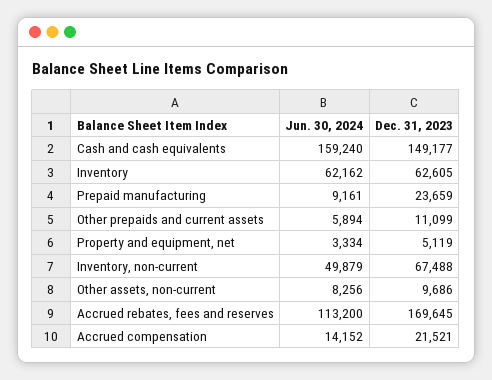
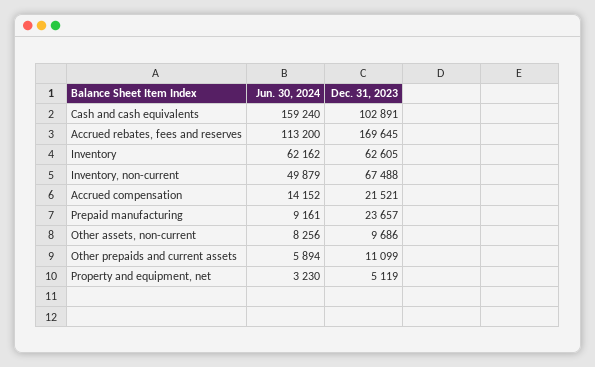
  {
    "Jun. 30, 2024": {
      "Cash and cash equivalents": 159240,
      "Inventory": 62162,
      "Prepaid manufacturing": 9161,
      "Other prepaids and current assets": 5894,
-     "Property and equipment, net": 3334,
+     "Property and equipment, net": 3230,
      "Inventory, non-current": 49879,
      "Other assets, non-current": 8256,
      "Accrued rebates, fees and reserves": 113200,
      "Accrued compensation": 14152
    },
    "Dec. 31, 2023": {
-     "Cash and cash equivalents": 149177,
+     "Cash and cash equivalents": 102891,
      "Inventory": 62605,
-     "Prepaid manufacturing": 23659,
+     "Prepaid manufacturing": 23657,
      "Other prepaids and current assets": 11099,
      "Property and equipment, net": 5119,
      "Inventory, non-current": 67488,
      "Other assets, non-current": 9686,
      "Accrued rebates, fees and reserves": 169645,
      "Accrued compensation": 21521
    }
  }

